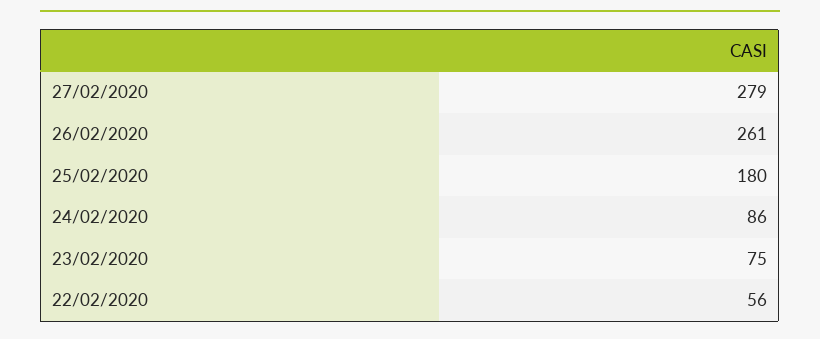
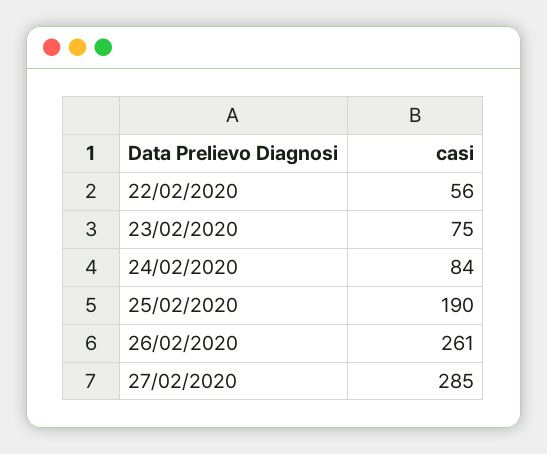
  {
-   "27/02/2020": 279,
+   "27/02/2020": 285,
    "26/02/2020": 261,
-   "25/02/2020": 180,
+   "25/02/2020": 190,
-   "24/02/2020": 86,
+   "24/02/2020": 84,
    "23/02/2020": 75,
    "22/02/2020": 56
  }

